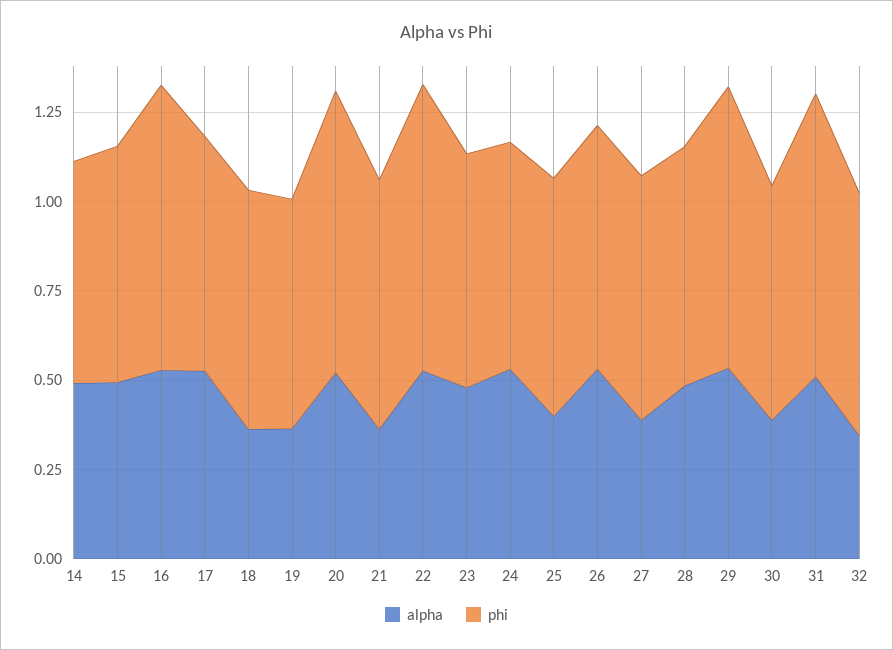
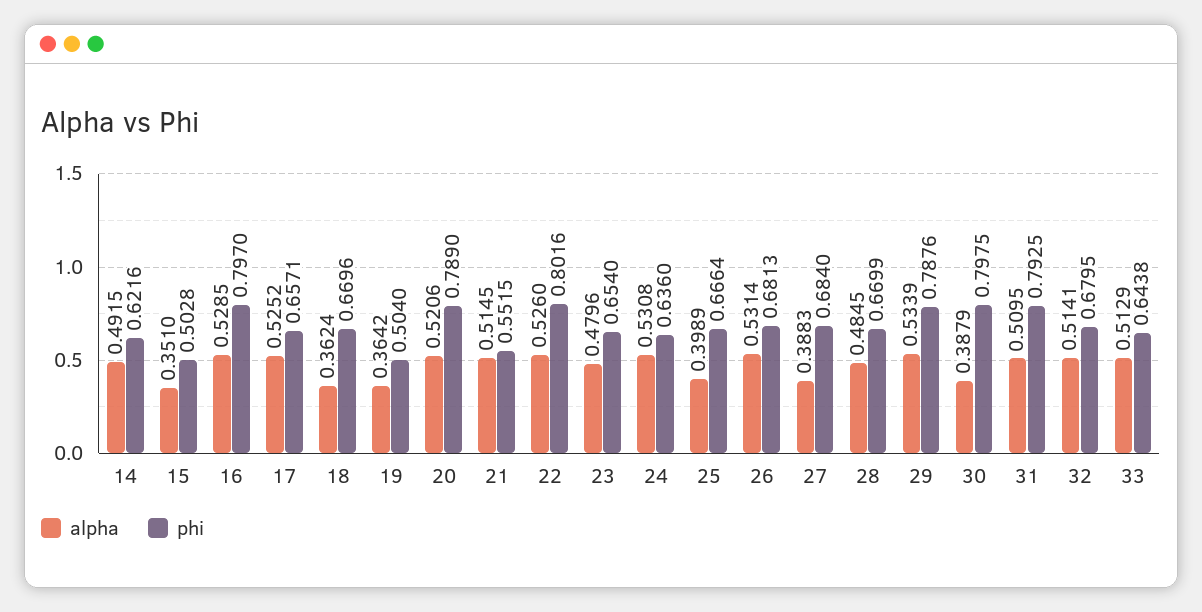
  {
    "alpha": {
      "14": 0.4915,
-     "15": 0.5,
+     "15": 0.351,
      "16": 0.5285,
      "17": 0.5252,
      "18": 0.3624,
      "19": 0.3642,
      "20": 0.5206,
-     "21": 0.35,
+     "21": 0.5145,
      "22": 0.526,
      "23": 0.4796,
      "24": 0.5308,
      "25": 0.3989,
      "26": 0.5314,
      "27": 0.3883,
      "28": 0.4845,
      "29": 0.5339,
      "30": 0.3879,
      "31": 0.5095,
-     "32": 0.35
+     "32": 0.5141,
+     "33": 0.5129
    },
    "phi": {
      "14": 0.6216,
-     "15": 0.65,
+     "15": 0.5028,
      "16": 0.797,
      "17": 0.6571,
      "18": 0.6696,
-     "19": 0.65,
+     "19": 0.504,
      "20": 0.789,
-     "21": 0.7,
+     "21": 0.5515,
      "22": 0.8016,
      "23": 0.654,
      "24": 0.636,
      "25": 0.6664,
      "26": 0.6813,
      "27": 0.684,
      "28": 0.6699,
      "29": 0.7876,
-     "30": 0.65,
+     "30": 0.7975,
      "31": 0.7925,
-     "32": 0.6795
+     "32": 0.6795,
+     "33": 0.6438
    }
  }

